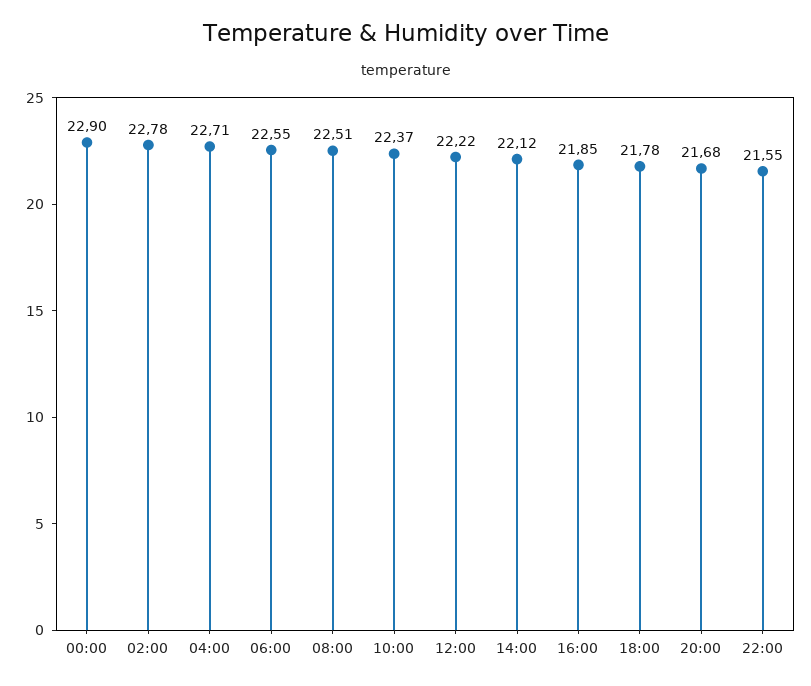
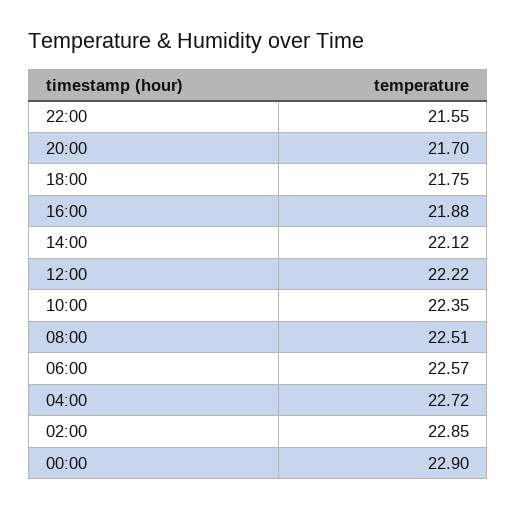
  {
    "00:00": 22.9,
-   "02:00": 22.78,
+   "02:00": 22.85,
-   "04:00": 22.71,
+   "04:00": 22.72,
-   "06:00": 22.55,
+   "06:00": 22.57,
    "08:00": 22.51,
-   "10:00": 22.37,
+   "10:00": 22.35,
    "12:00": 22.22,
    "14:00": 22.12,
-   "16:00": 21.85,
+   "16:00": 21.88,
-   "18:00": 21.78,
+   "18:00": 21.75,
-   "20:00": 21.68,
+   "20:00": 21.7,
    "22:00": 21.55
  }

